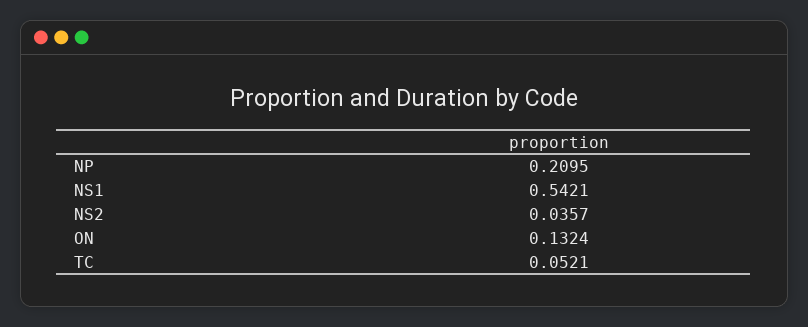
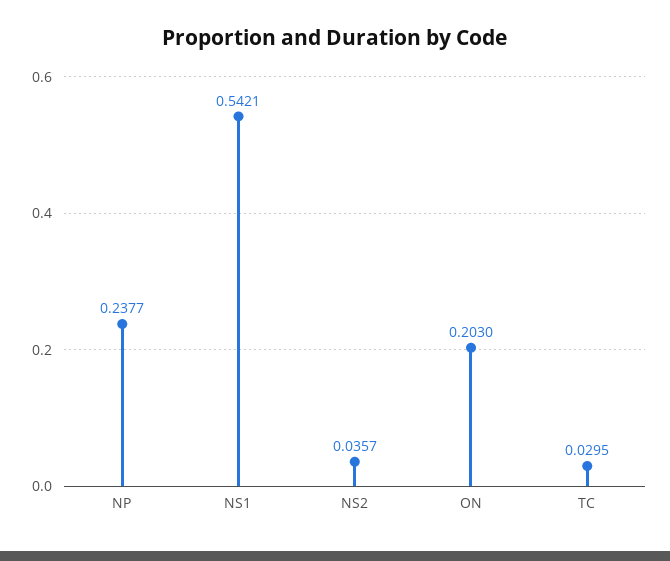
  {
-   "NP": 0.2095,
+   "NP": 0.2377,
    "NS1": 0.5421,
    "NS2": 0.0357,
-   "ON": 0.1324,
+   "ON": 0.203,
-   "TC": 0.0521
+   "TC": 0.0295
  }

